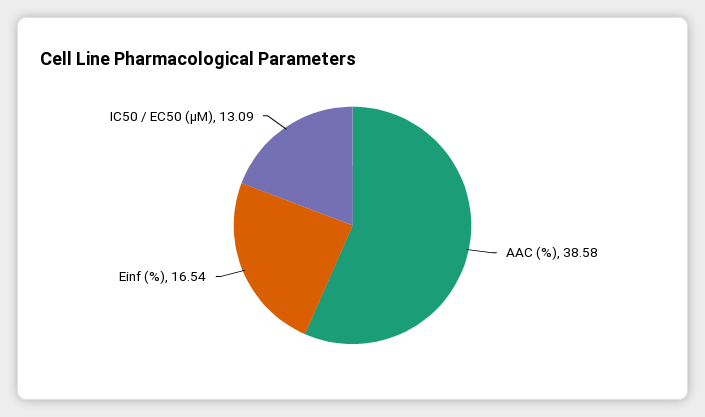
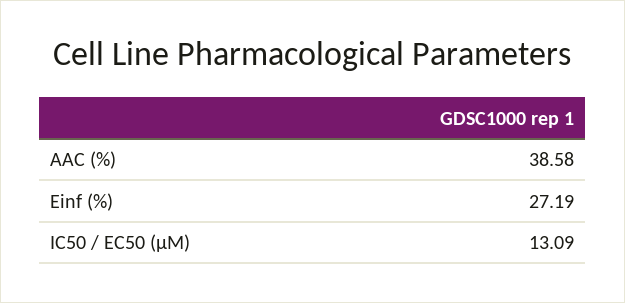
  {
    "AAC (%)": 38.58,
-   "Einf (%)": 16.54,
+   "Einf (%)": 27.19,
    "IC50 / EC50 (µM)": 13.09
  }

